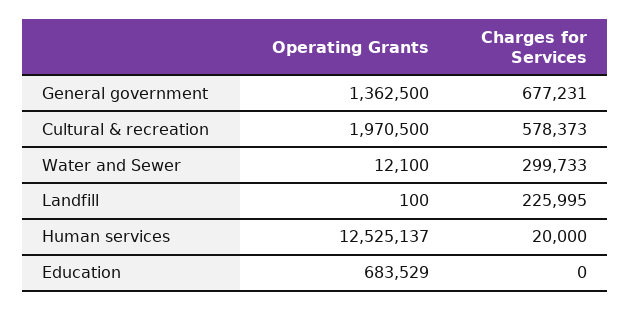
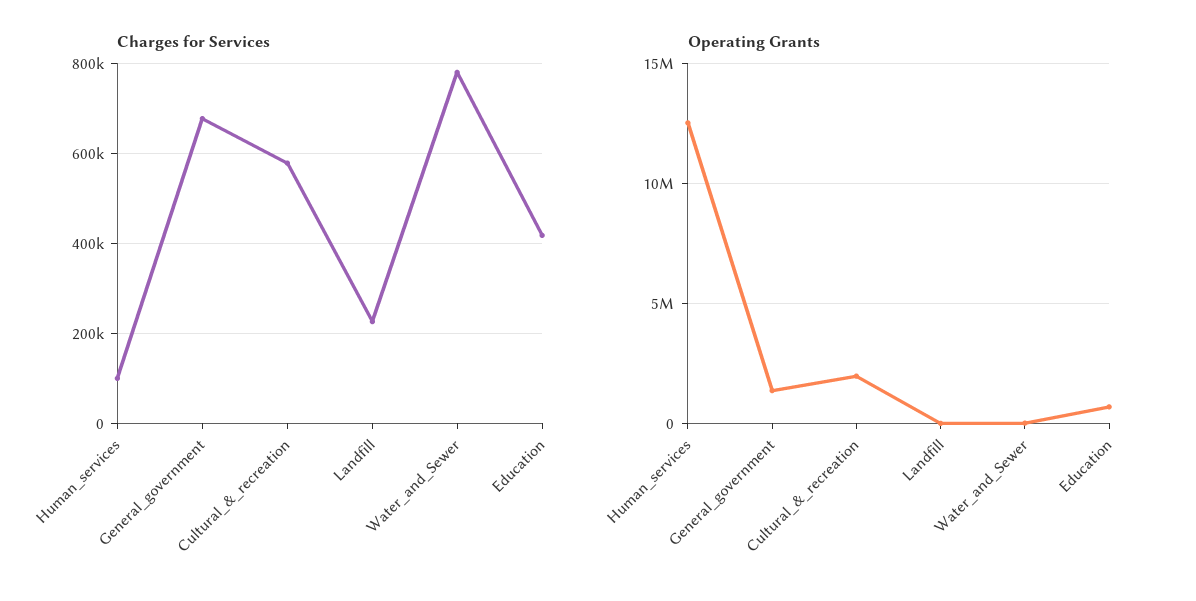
  {
    "Operating Grants": {
      "General government": 1362500,
      "Cultural & recreation": 1970500,
      "Water and Sewer": 12100,
      "Landfill": 100,
      "Human services": 12525137,
      "Education": 683529
    },
    "Charges for Services": {
      "General government": 677231,
      "Cultural & recreation": 578373,
-     "Water and Sewer": 299733,
+     "Water and Sewer": 780000,
      "Landfill": 225995,
-     "Human services": 20000,
+     "Human services": 100000,
-     "Education": 0
+     "Education": 420000
    }
  }

